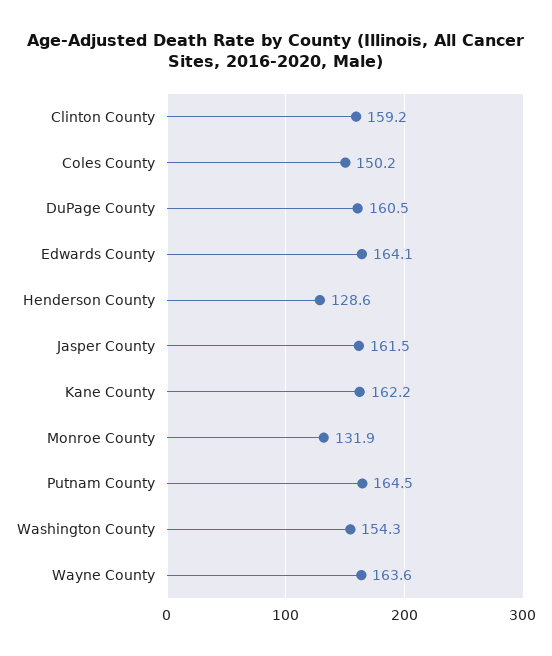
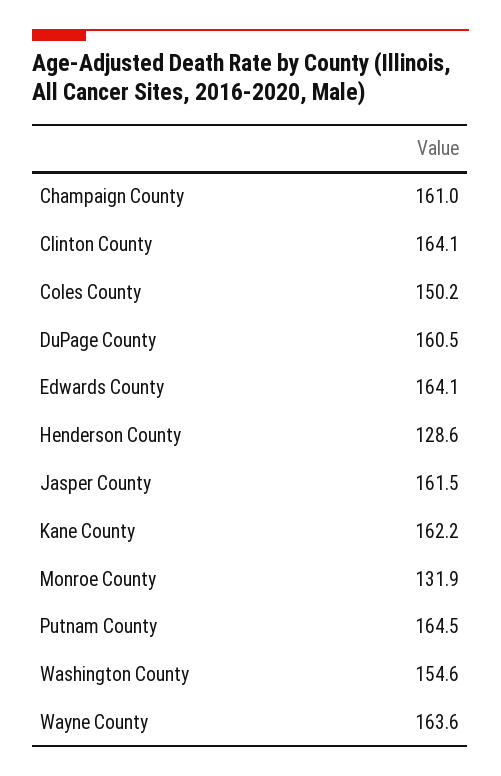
  {
-   "Clinton County": 159.2,
+   "Clinton County": 164.1,
    "Coles County": 150.2,
    "DuPage County": 160.5,
    "Edwards County": 164.1,
    "Henderson County": 128.6,
    "Jasper County": 161.5,
    "Kane County": 162.2,
    "Monroe County": 131.9,
    "Putnam County": 164.5,
-   "Washington County": 154.3,
+   "Washington County": 154.6,
-   "Wayne County": 163.6
+   "Wayne County": 163.6,
+   "Champaign County": 161
  }

